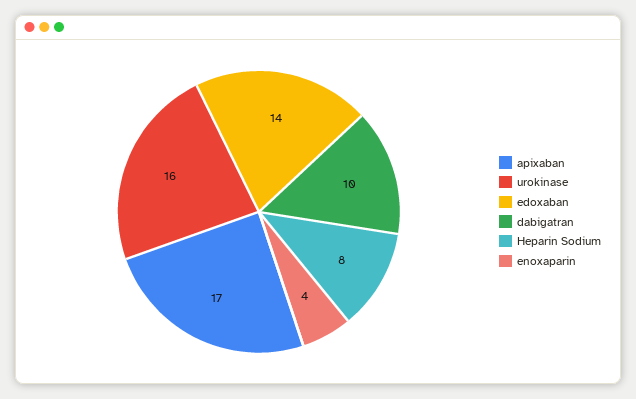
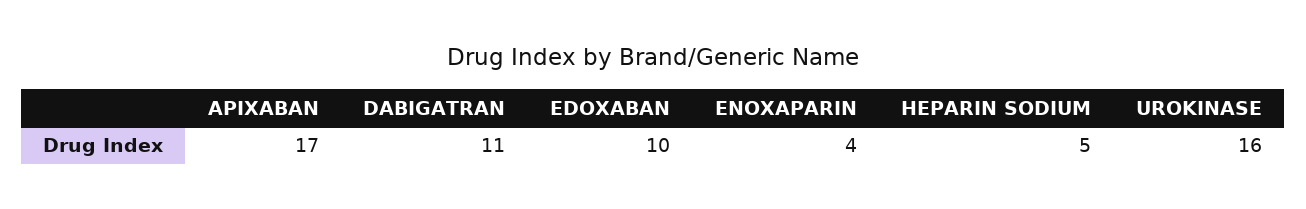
  {
    "apixaban": 17,
    "urokinase": 16,
-   "edoxaban": 14,
+   "edoxaban": 10,
-   "dabigatran": 10,
+   "dabigatran": 11,
-   "Heparin Sodium": 8,
+   "Heparin Sodium": 5,
    "enoxaparin": 4
  }

